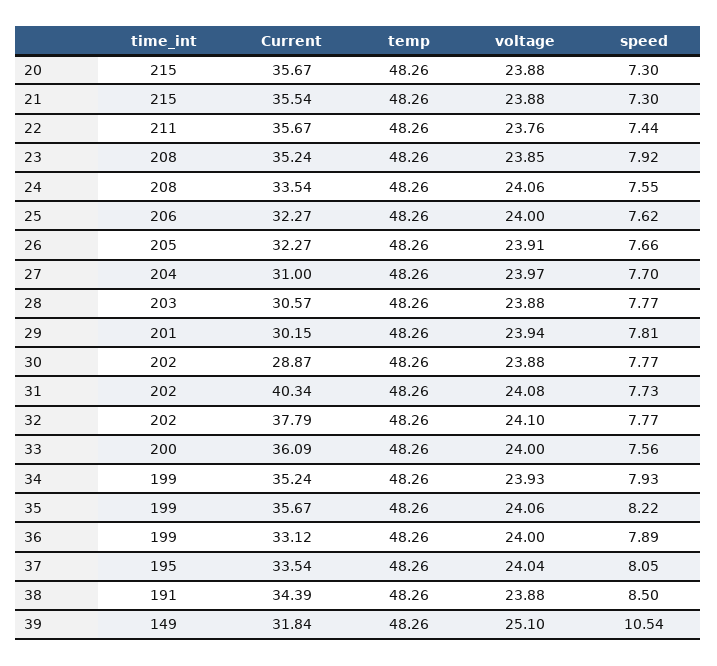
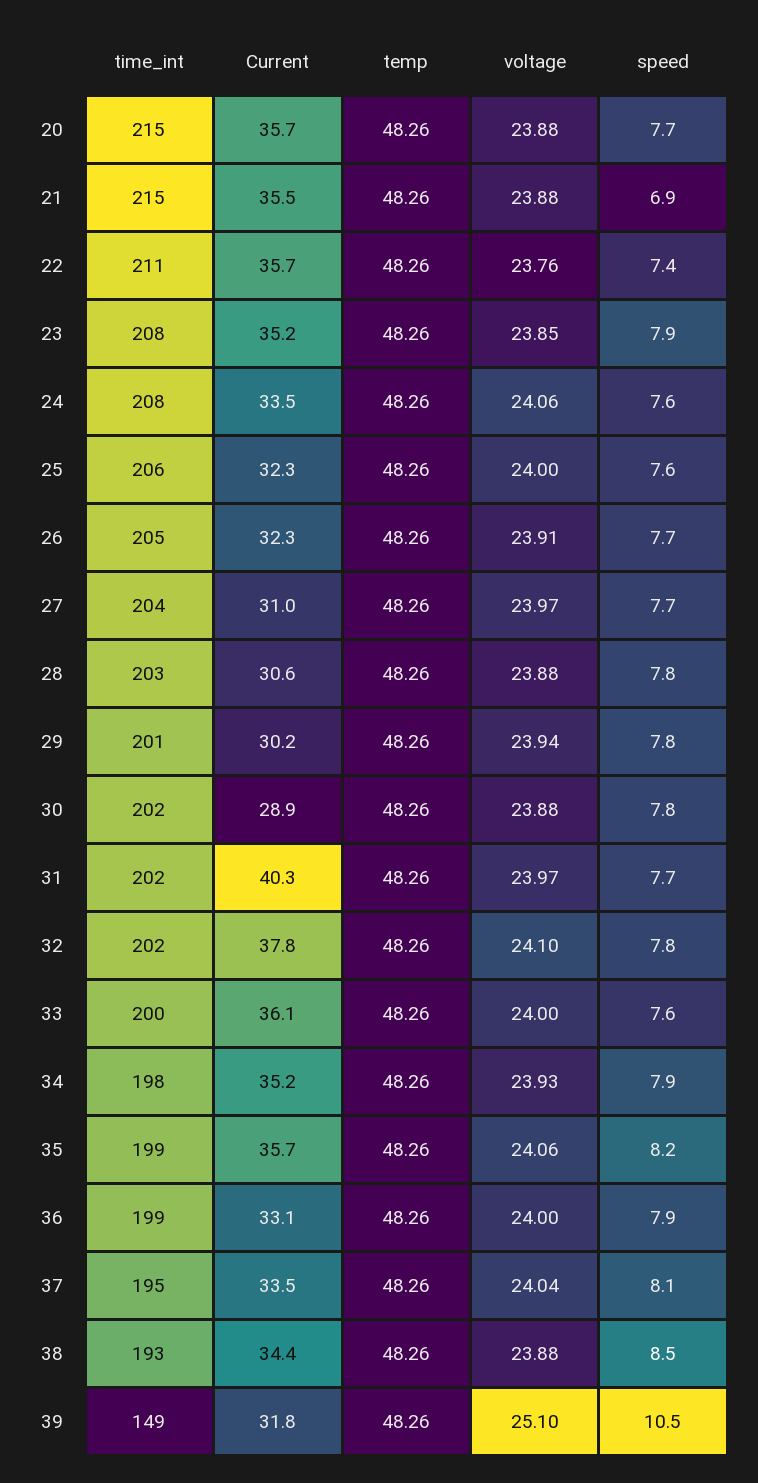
  {
    "time_int": {
      "20": 215,
      "21": 215,
      "22": 211,
      "23": 208,
      "24": 208,
      "25": 206,
      "26": 205,
      "27": 204,
      "28": 203,
      "29": 201,
      "30": 202,
      "31": 202,
      "32": 202,
      "33": 200,
-     "34": 199,
+     "34": 198,
      "35": 199,
      "36": 199,
      "37": 195,
-     "38": 191,
+     "38": 193,
      "39": 149
    },
    "Current": {
      "20": 35.67,
      "21": 35.54,
      "22": 35.67,
      "23": 35.24,
      "24": 33.54,
      "25": 32.27,
      "26": 32.27,
      "27": 31,
      "28": 30.57,
      "29": 30.15,
      "30": 28.87,
      "31": 40.34,
      "32": 37.79,
      "33": 36.09,
      "34": 35.24,
      "35": 35.67,
      "36": 33.12,
      "37": 33.54,
      "38": 34.39,
      "39": 31.84
    },
    "temp": {
      "20": 48.26,
      "21": 48.26,
      "22": 48.26,
      "23": 48.26,
      "24": 48.26,
      "25": 48.26,
      "26": 48.26,
      "27": 48.26,
      "28": 48.26,
      "29": 48.26,
      "30": 48.26,
      "31": 48.26,
      "32": 48.26,
      "33": 48.26,
      "34": 48.26,
      "35": 48.26,
      "36": 48.26,
      "37": 48.26,
      "38": 48.26,
      "39": 48.26
    },
    "voltage": {
      "20": 23.88,
      "21": 23.88,
      "22": 23.76,
      "23": 23.85,
      "24": 24.06,
      "25": 24,
      "26": 23.91,
      "27": 23.97,
      "28": 23.88,
      "29": 23.94,
      "30": 23.88,
-     "31": 24.08,
+     "31": 23.97,
      "32": 24.1,
      "33": 24,
      "34": 23.93,
      "35": 24.06,
      "36": 24,
      "37": 24.04,
      "38": 23.88,
      "39": 25.1
    },
    "speed": {
-     "20": 7.3,
+     "20": 7.7,
-     "21": 7.3,
+     "21": 6.9,
      "22": 7.44,
      "23": 7.92,
      "24": 7.55,
      "25": 7.62,
      "26": 7.66,
      "27": 7.7,
      "28": 7.77,
      "29": 7.81,
      "30": 7.77,
      "31": 7.73,
      "32": 7.77,
      "33": 7.56,
      "34": 7.93,
      "35": 8.22,
      "36": 7.89,
      "37": 8.05,
      "38": 8.5,
      "39": 10.54
    }
  }

